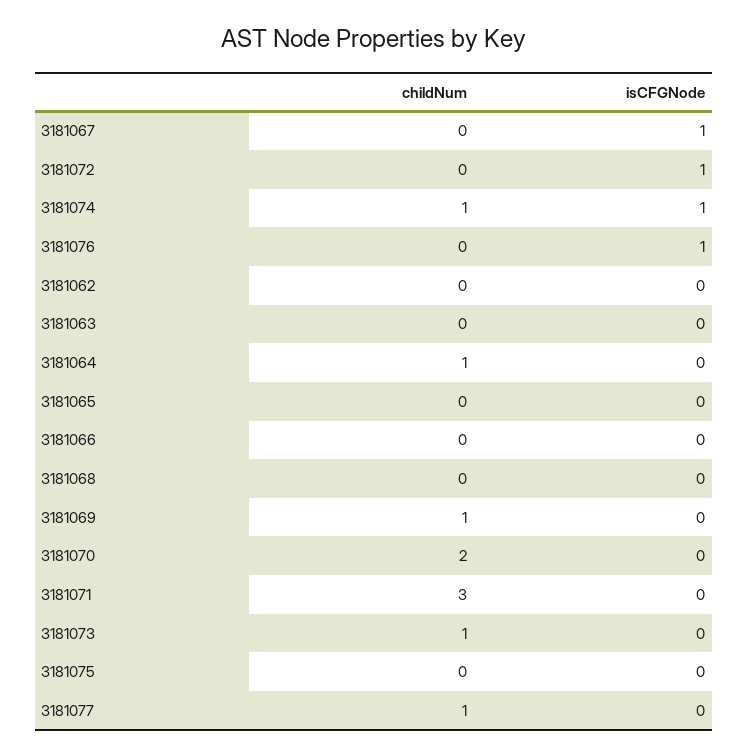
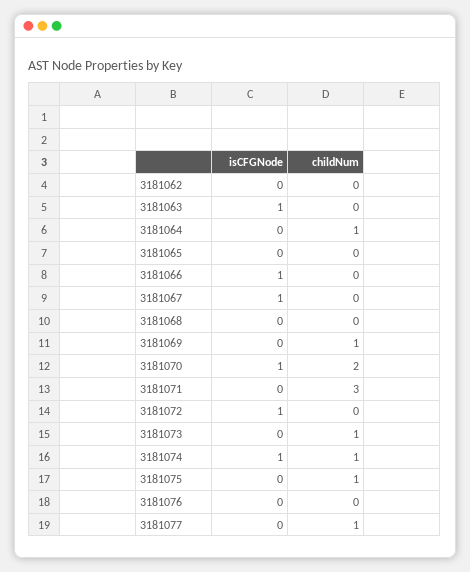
  {
    "childNum": {
      "3181067": 0,
      "3181072": 0,
      "3181074": 1,
      "3181076": 0,
      "3181062": 0,
      "3181063": 0,
      "3181064": 1,
      "3181065": 0,
      "3181066": 0,
      "3181068": 0,
      "3181069": 1,
      "3181070": 2,
      "3181071": 3,
      "3181073": 1,
-     "3181075": 0,
+     "3181075": 1,
      "3181077": 1
    },
    "isCFGNode": {
      "3181067": 1,
      "3181072": 1,
      "3181074": 1,
-     "3181076": 1,
+     "3181076": 0,
      "3181062": 0,
-     "3181063": 0,
+     "3181063": 1,
      "3181064": 0,
      "3181065": 0,
-     "3181066": 0,
+     "3181066": 1,
      "3181068": 0,
      "3181069": 0,
-     "3181070": 0,
+     "3181070": 1,
      "3181071": 0,
      "3181073": 0,
      "3181075": 0,
      "3181077": 0
    }
  }

